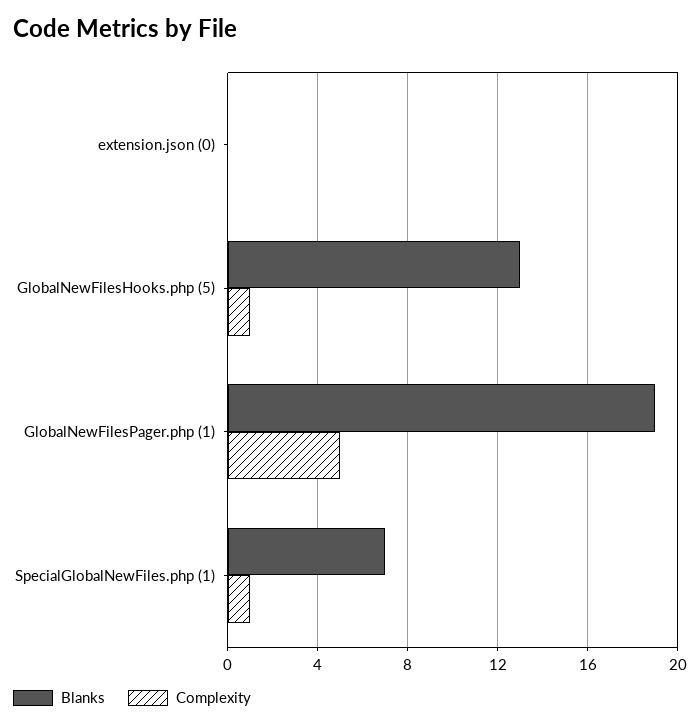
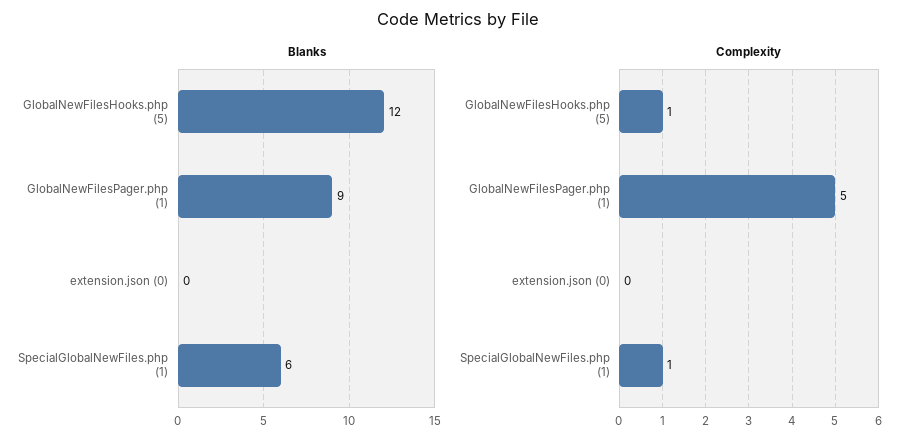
  {
    "Blanks": {
      "extension.json (0)": 0,
-     "GlobalNewFilesHooks.php (5)": 13,
+     "GlobalNewFilesHooks.php (5)": 12,
-     "GlobalNewFilesPager.php (1)": 19,
+     "GlobalNewFilesPager.php (1)": 9,
-     "SpecialGlobalNewFiles.php (1)": 7
+     "SpecialGlobalNewFiles.php (1)": 6
    },
    "Complexity": {
      "extension.json (0)": 0,
      "GlobalNewFilesHooks.php (5)": 1,
      "GlobalNewFilesPager.php (1)": 5,
      "SpecialGlobalNewFiles.php (1)": 1
    }
  }

